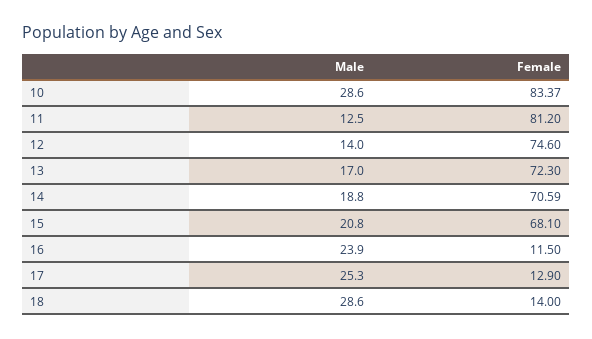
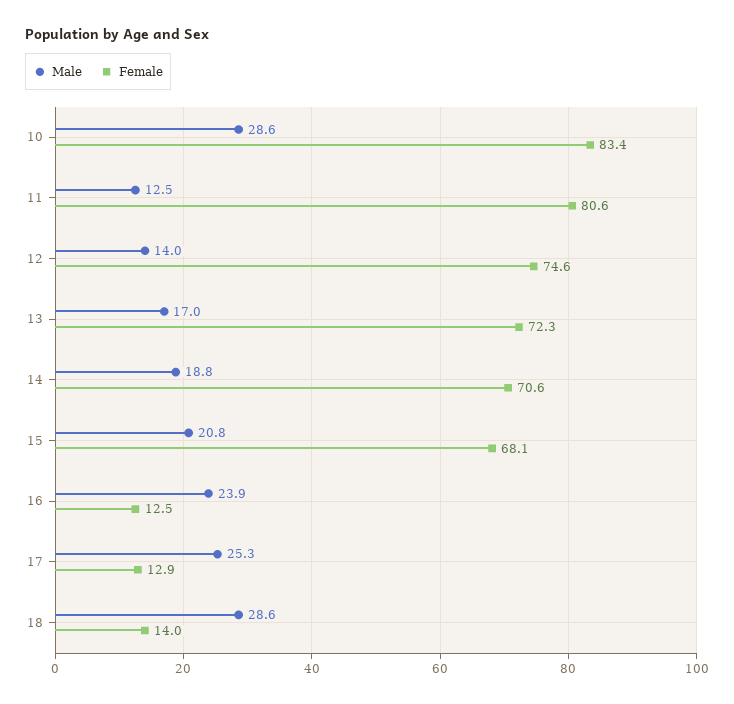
  {
    "Male": {
      "10": 28.6,
      "11": 12.5,
      "12": 14,
      "13": 17,
      "14": 18.8,
      "15": 20.8,
      "16": 23.9,
      "17": 25.3,
      "18": 28.6
    },
    "Female": {
      "10": 83.37,
-     "11": 81.2,
+     "11": 80.6,
      "12": 74.6,
      "13": 72.3,
      "14": 70.59,
      "15": 68.1,
-     "16": 11.5,
+     "16": 12.5,
      "17": 12.9,
      "18": 14
    }
  }

